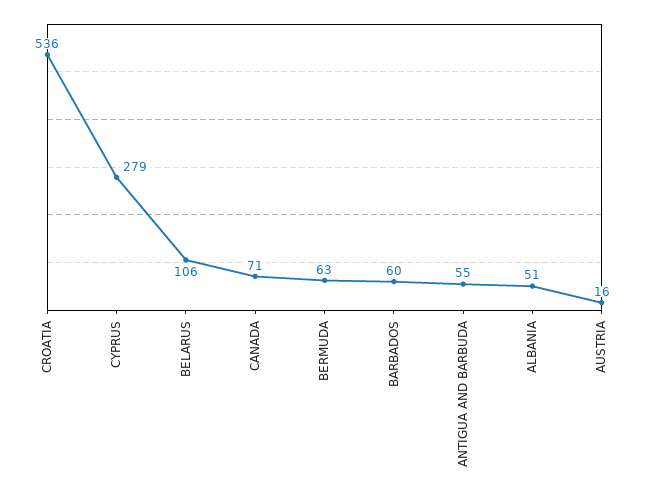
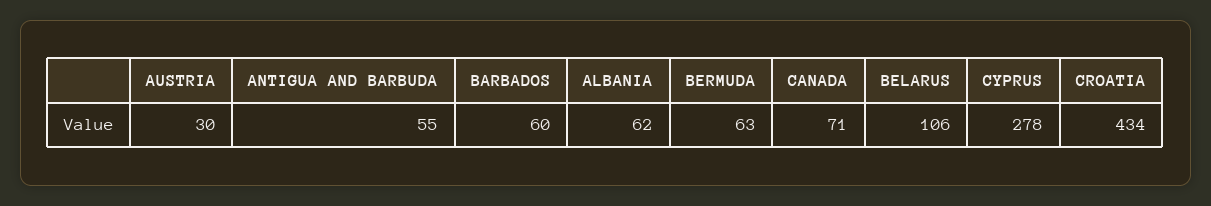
  {
-   "CROATIA": 536,
+   "CROATIA": 434,
-   "CYPRUS": 279,
+   "CYPRUS": 278,
    "BELARUS": 106,
    "CANADA": 71,
    "BERMUDA": 63,
    "BARBADOS": 60,
    "ANTIGUA AND BARBUDA": 55,
-   "ALBANIA": 51,
+   "ALBANIA": 62,
-   "AUSTRIA": 16
+   "AUSTRIA": 30
  }

